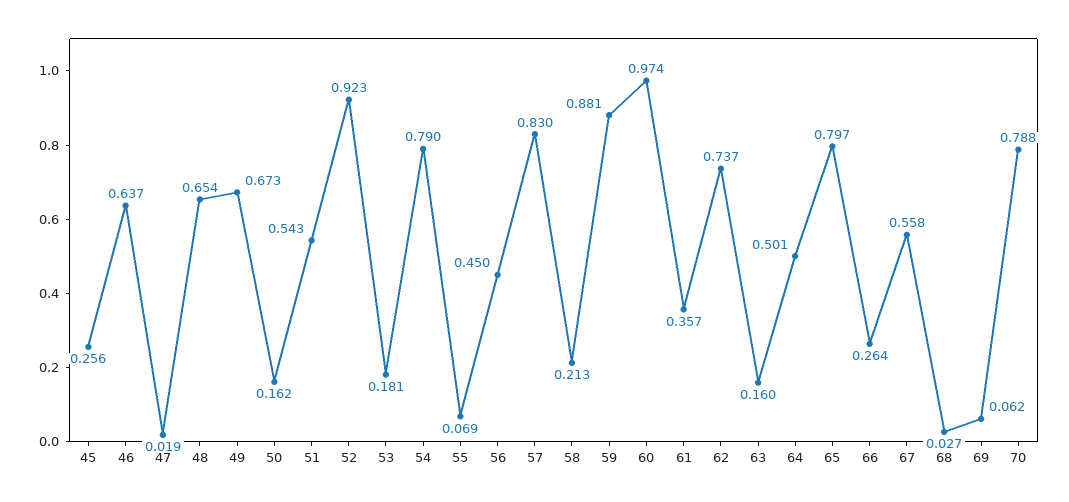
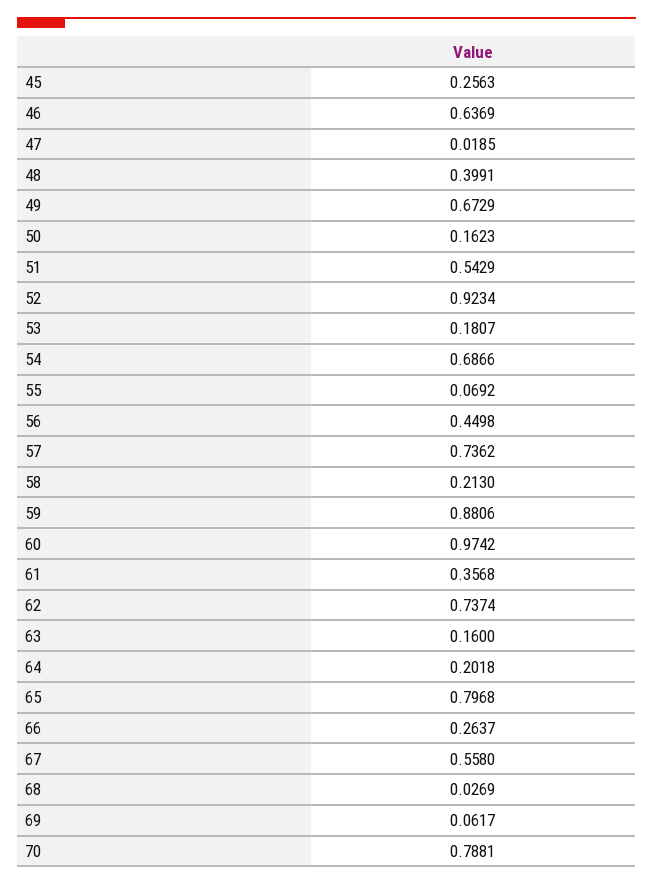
  {
    "45": 0.2563,
    "46": 0.6369,
    "47": 0.0185,
-   "48": 0.654,
+   "48": 0.3991,
    "49": 0.6729,
    "50": 0.1623,
    "51": 0.5429,
    "52": 0.9234,
    "53": 0.1807,
-   "54": 0.79,
+   "54": 0.6866,
    "55": 0.0692,
    "56": 0.4498,
-   "57": 0.83,
+   "57": 0.7362,
    "58": 0.213,
    "59": 0.8806,
    "60": 0.9742,
    "61": 0.3568,
    "62": 0.7374,
    "63": 0.16,
-   "64": 0.501,
+   "64": 0.2018,
    "65": 0.7968,
    "66": 0.2637,
    "67": 0.558,
    "68": 0.0269,
    "69": 0.0617,
    "70": 0.7881
  }

